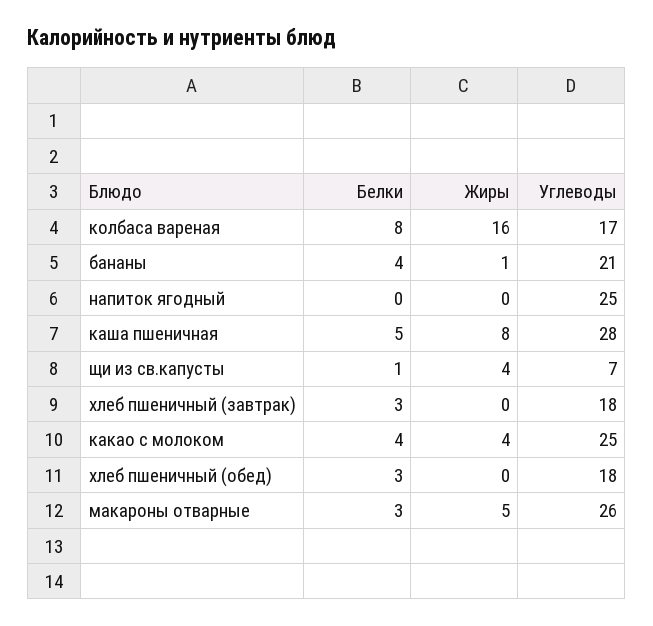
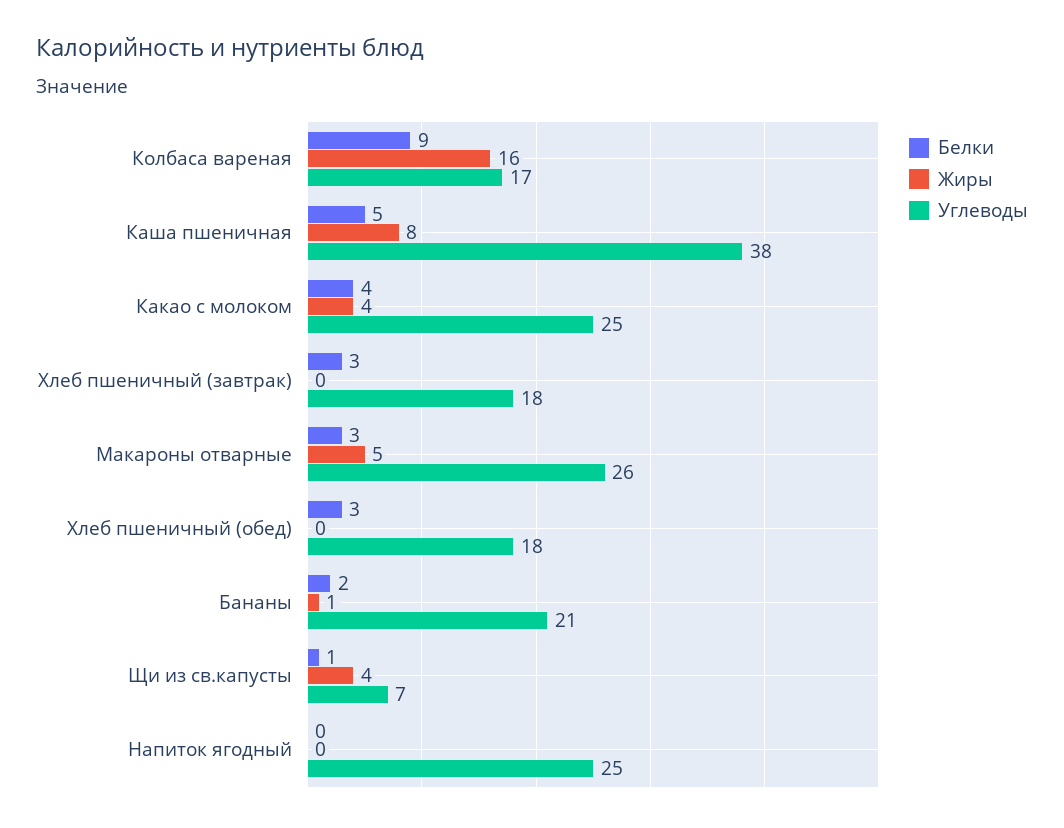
  {
    "Белки": {
-     "колбаса вареная": 8,
+     "колбаса вареная": 9,
-     "бананы": 4,
+     "бананы": 2,
      "напиток ягодный": 0,
      "каша пшеничная": 5,
      "щи из св.капусты": 1,
      "хлеб пшеничный (завтрак)": 3,
      "какао с молоком": 4,
      "хлеб пшеничный (обед)": 3,
      "макароны отварные": 3
    },
    "Жиры": {
      "колбаса вареная": 16,
      "бананы": 1,
      "напиток ягодный": 0,
      "каша пшеничная": 8,
      "щи из св.капусты": 4,
      "хлеб пшеничный (завтрак)": 0,
      "какао с молоком": 4,
      "хлеб пшеничный (обед)": 0,
      "макароны отварные": 5
    },
    "Углеводы": {
      "колбаса вареная": 17,
      "бананы": 21,
      "напиток ягодный": 25,
-     "каша пшеничная": 28,
+     "каша пшеничная": 38,
      "щи из св.капусты": 7,
      "хлеб пшеничный (завтрак)": 18,
      "какао с молоком": 25,
      "хлеб пшеничный (обед)": 18,
      "макароны отварные": 26
    }
  }

